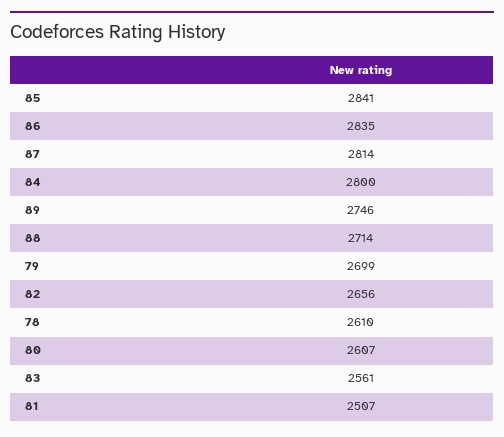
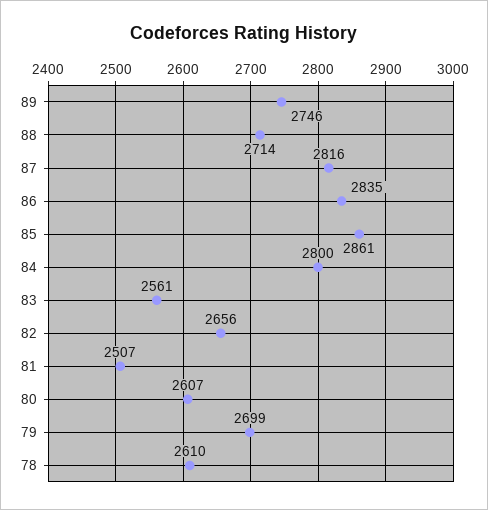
  {
-   "85": 2841,
+   "85": 2861,
    "86": 2835,
-   "87": 2814,
+   "87": 2816,
    "84": 2800,
    "89": 2746,
    "88": 2714,
    "79": 2699,
    "82": 2656,
    "78": 2610,
    "80": 2607,
    "83": 2561,
    "81": 2507
  }

